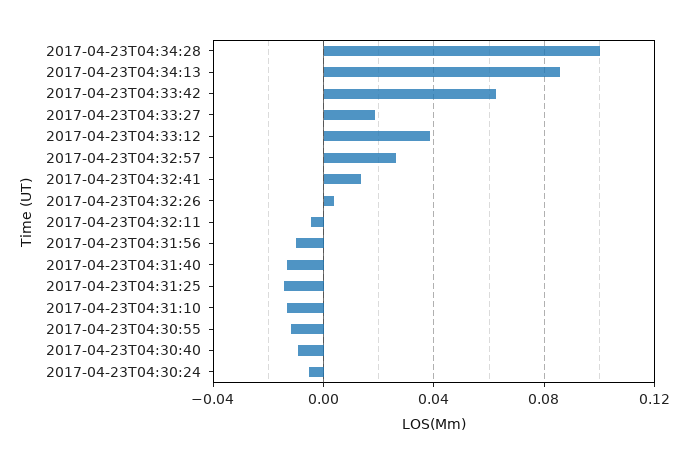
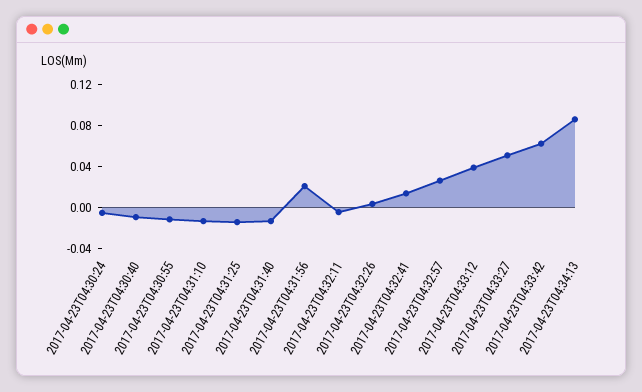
  {
-   "2017-04-23T04:34:28": 0.1,
    "2017-04-23T04:34:13": 0.085,
    "2017-04-23T04:33:42": 0.06,
-   "2017-04-23T04:33:27": 0.02,
+   "2017-04-23T04:33:27": 0.05,
    "2017-04-23T04:33:12": 0.04,
    "2017-04-23T04:32:57": 0.025,
    "2017-04-23T04:32:41": 0.015,
    "2017-04-23T04:32:26": 0.005,
    "2017-04-23T04:32:11": -0.005,
-   "2017-04-23T04:31:56": -0.01,
+   "2017-04-23T04:31:56": 0.02,
    "2017-04-23T04:31:40": -0.015,
    "2017-04-23T04:31:25": -0.015,
    "2017-04-23T04:31:10": -0.015,
    "2017-04-23T04:30:55": -0.01,
    "2017-04-23T04:30:40": -0.01,
    "2017-04-23T04:30:24": -0.005
  }

